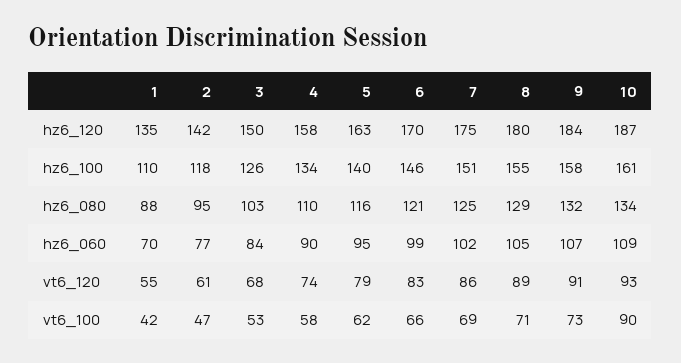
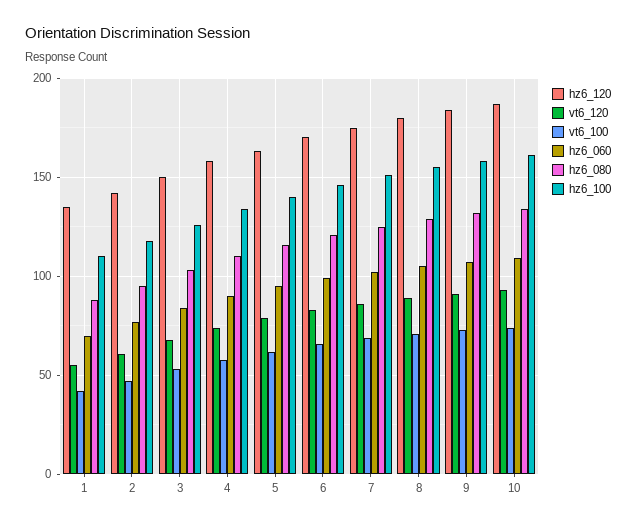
  {
    "hz6_120": {
      "1": 135,
      "2": 142,
      "3": 150,
      "4": 158,
      "5": 163,
      "6": 170,
      "7": 175,
      "8": 180,
      "9": 184,
      "10": 187
    },
    "hz6_100": {
      "1": 110,
      "2": 118,
      "3": 126,
      "4": 134,
      "5": 140,
      "6": 146,
      "7": 151,
      "8": 155,
      "9": 158,
      "10": 161
    },
    "hz6_080": {
      "1": 88,
      "2": 95,
      "3": 103,
      "4": 110,
      "5": 116,
      "6": 121,
      "7": 125,
      "8": 129,
      "9": 132,
      "10": 134
    },
    "hz6_060": {
      "1": 70,
      "2": 77,
      "3": 84,
      "4": 90,
      "5": 95,
      "6": 99,
      "7": 102,
      "8": 105,
      "9": 107,
      "10": 109
    },
    "vt6_120": {
      "1": 55,
      "2": 61,
      "3": 68,
      "4": 74,
      "5": 79,
      "6": 83,
      "7": 86,
      "8": 89,
      "9": 91,
      "10": 93
    },
    "vt6_100": {
      "1": 42,
      "2": 47,
      "3": 53,
      "4": 58,
      "5": 62,
      "6": 66,
      "7": 69,
      "8": 71,
      "9": 73,
-     "10": 90
+     "10": 75
    }
  }

